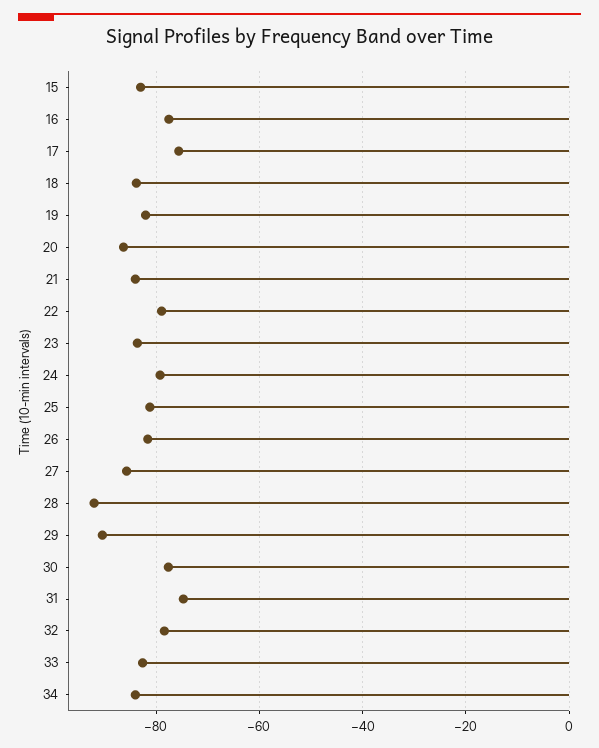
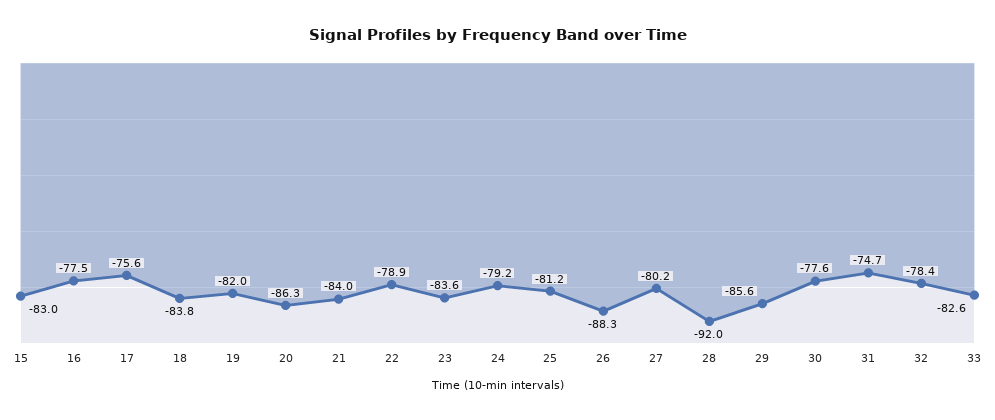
  {
    "15": -83,
    "16": -77.5,
    "17": -75.6,
    "18": -83.8,
    "19": -82,
    "20": -86.3,
    "21": -84,
    "22": -78.9,
    "23": -83.6,
    "24": -79.2,
    "25": -81.2,
-   "26": -82,
+   "26": -88.3,
-   "27": -86,
+   "27": -80.2,
    "28": -92,
-   "29": -90,
+   "29": -85.6,
    "30": -77.6,
    "31": -74.7,
    "32": -78.4,
-   "33": -82.6,
+   "33": -82.6
-   "34": -84
  }

